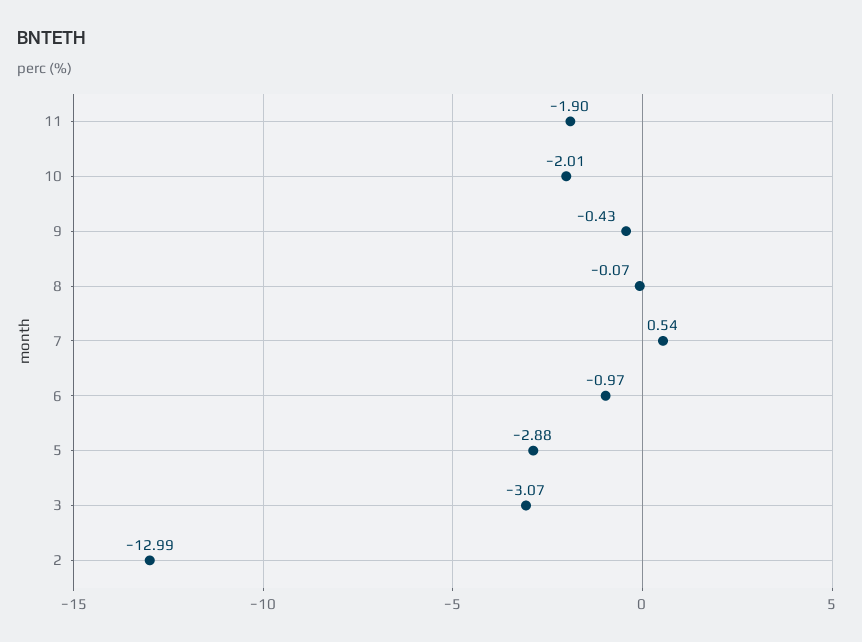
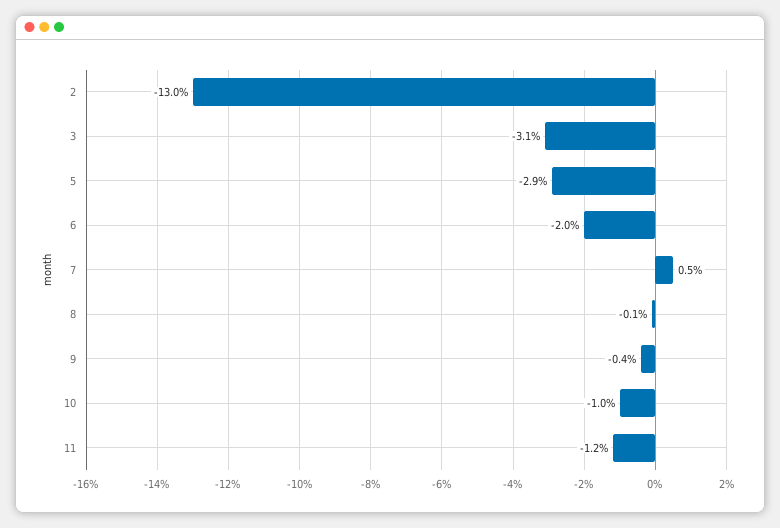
  {
-   "11": -1.9,
+   "11": -1.2,
-   "10": -2.01,
+   "10": -1,
    "9": -0.43,
    "8": -0.07,
    "7": 0.54,
-   "6": -0.97,
+   "6": -2,
    "5": -2.88,
    "3": -3.07,
    "2": -12.99
  }

